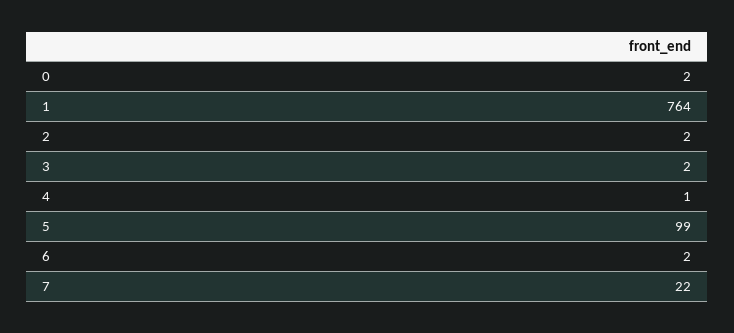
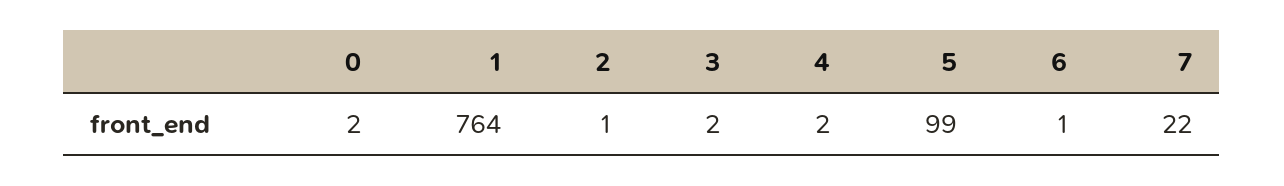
  {
    "0": 2,
    "1": 764,
-   "2": 2,
+   "2": 1,
    "3": 2,
-   "4": 1,
+   "4": 2,
    "5": 99,
-   "6": 2,
+   "6": 1,
    "7": 22
  }

